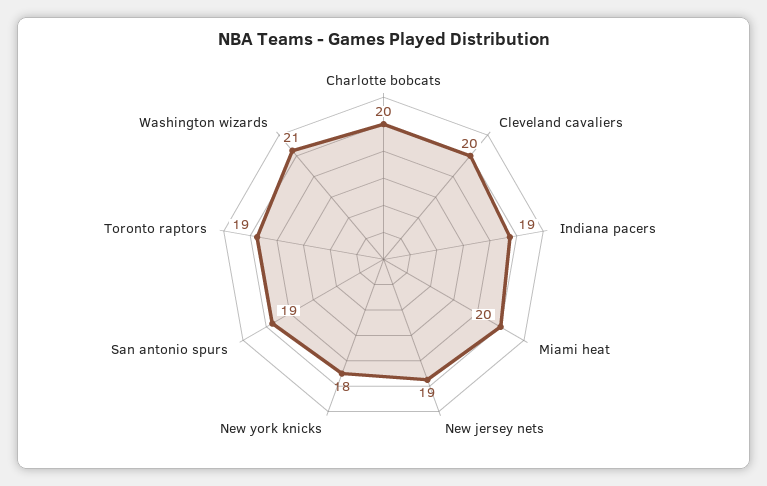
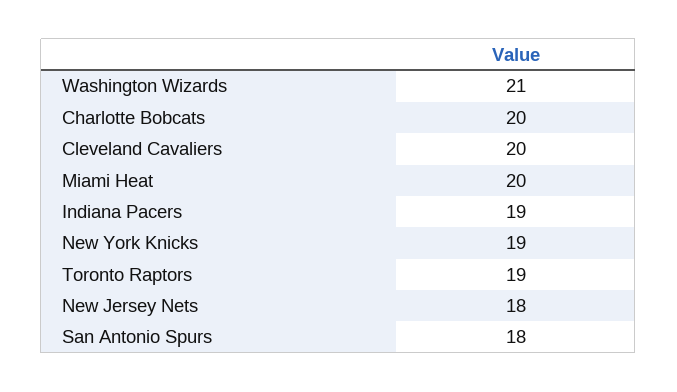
  {
    "Charlotte bobcats": 20,
    "Cleveland cavaliers": 20,
    "Indiana pacers": 19,
    "Miami heat": 20,
-   "New jersey nets": 19,
+   "New jersey nets": 18,
-   "New york knicks": 18,
+   "New york knicks": 19,
-   "San antonio spurs": 19,
+   "San antonio spurs": 18,
    "Toronto raptors": 19,
    "Washington wizards": 21
  }

